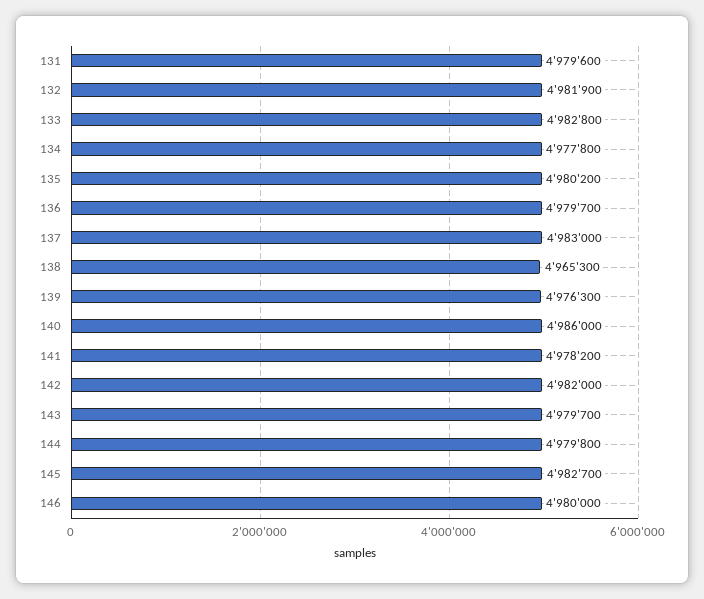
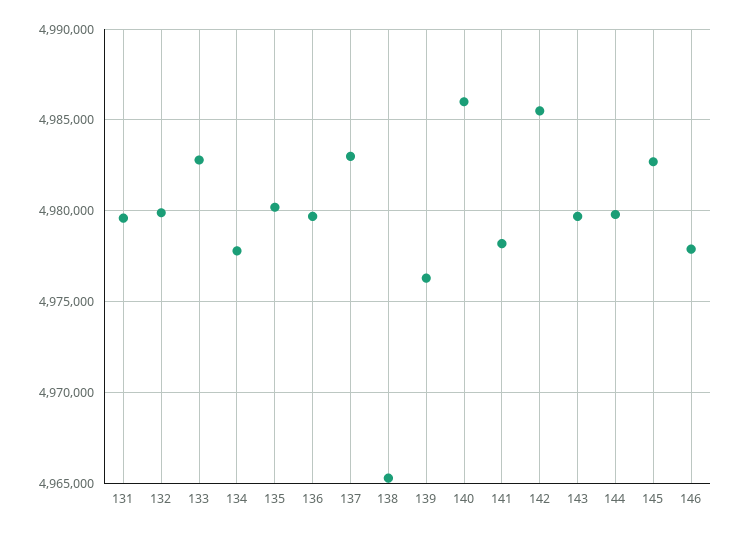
  {
    "131": 4979600,
-   "132": 4981900,
+   "132": 4980000,
    "133": 4982800,
    "134": 4977800,
    "135": 4980200,
    "136": 4979700,
    "137": 4983000,
    "138": 4965300,
    "139": 4976300,
    "140": 4986000,
    "141": 4978200,
-   "142": 4982000,
+   "142": 4985500,
    "143": 4979700,
    "144": 4979800,
    "145": 4982700,
-   "146": 4980000
+   "146": 4978000
  }

